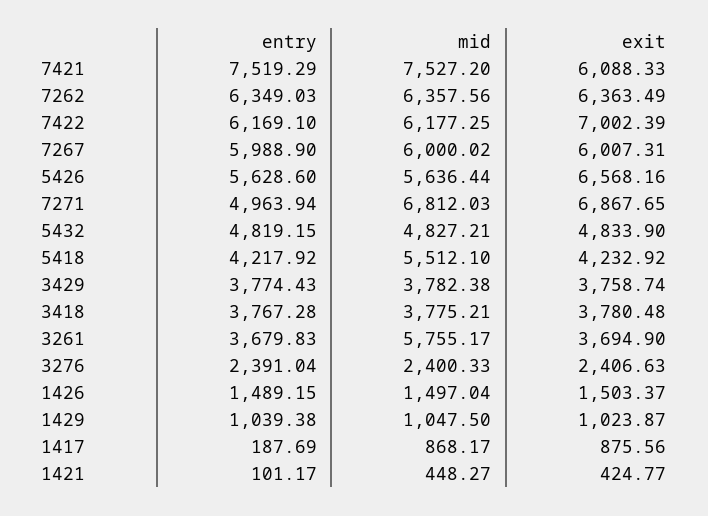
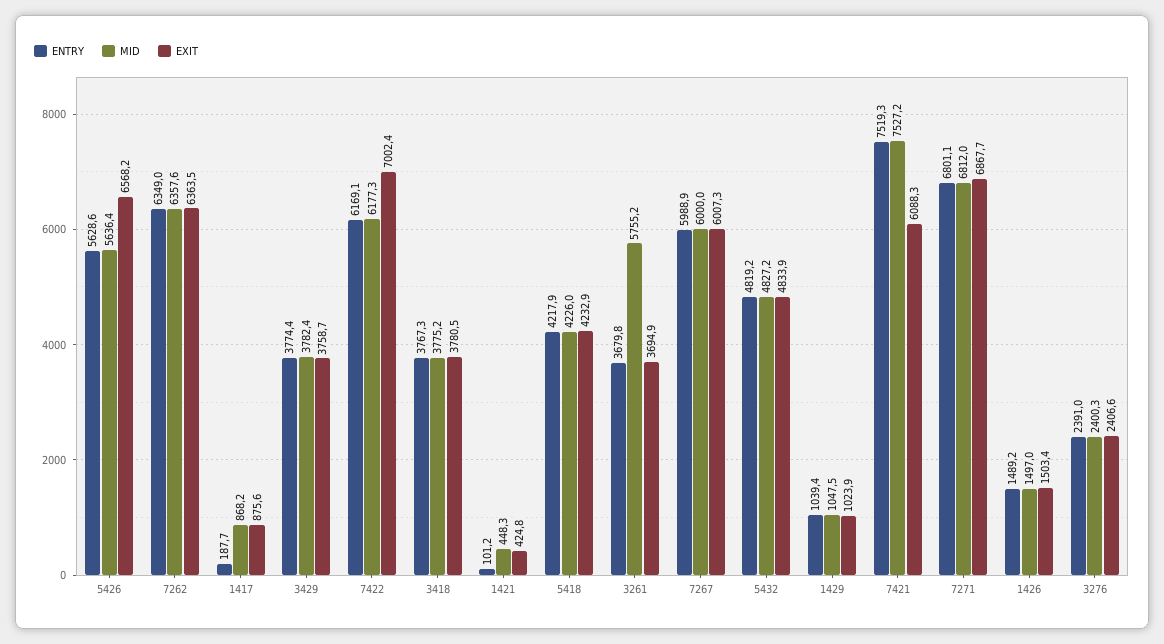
  {
    "entry": {
      "7421": 7519.29,
      "7262": 6349.03,
      "7422": 6169.1,
      "7267": 5988.9,
      "5426": 5628.6,
-     "7271": 4963.94,
+     "7271": 6801.1,
      "5432": 4819.15,
      "5418": 4217.92,
      "3429": 3774.43,
      "3418": 3767.28,
      "3261": 3679.83,
      "3276": 2391.04,
      "1426": 1489.15,
      "1429": 1039.38,
      "1417": 187.69,
      "1421": 101.17
    },
    "mid": {
      "7421": 7527.2,
      "7262": 6357.56,
      "7422": 6177.25,
      "7267": 6000.02,
      "5426": 5636.44,
      "7271": 6812.03,
      "5432": 4827.21,
-     "5418": 5512.1,
+     "5418": 4226,
      "3429": 3782.38,
      "3418": 3775.21,
      "3261": 5755.17,
      "3276": 2400.33,
      "1426": 1497.04,
      "1429": 1047.5,
      "1417": 868.17,
      "1421": 448.27
    },
    "exit": {
      "7421": 6088.33,
      "7262": 6363.49,
      "7422": 7002.39,
      "7267": 6007.31,
      "5426": 6568.16,
      "7271": 6867.65,
      "5432": 4833.9,
      "5418": 4232.92,
      "3429": 3758.74,
      "3418": 3780.48,
      "3261": 3694.9,
      "3276": 2406.63,
      "1426": 1503.37,
      "1429": 1023.87,
      "1417": 875.56,
      "1421": 424.77
    }
  }

